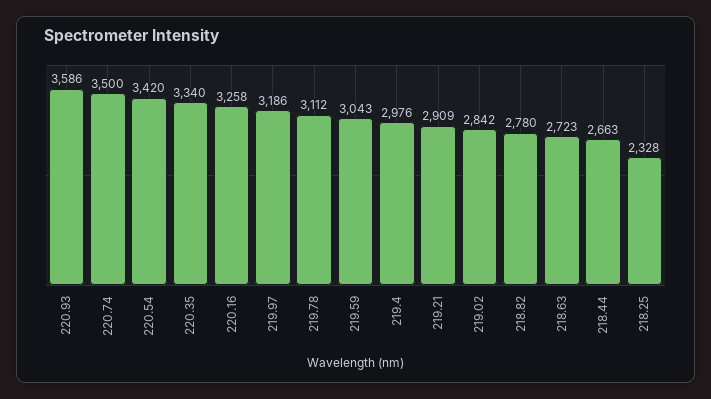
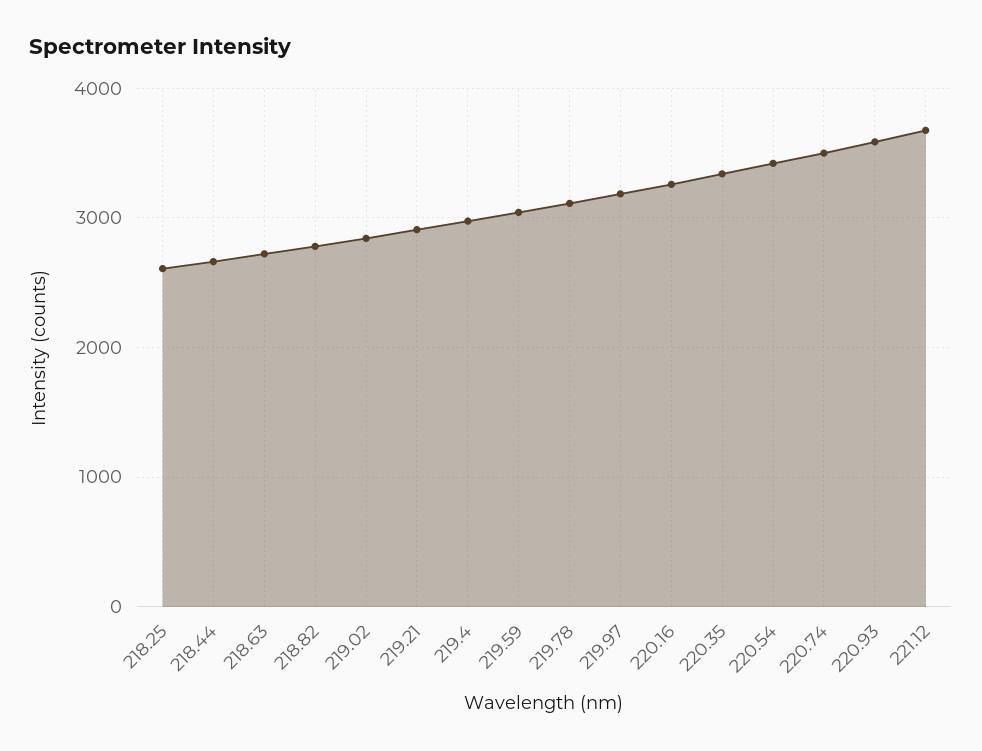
  {
    "220.93": 3586,
    "220.74": 3500,
    "220.54": 3420,
    "220.35": 3340,
    "220.16": 3258,
    "219.97": 3186,
    "219.78": 3112,
    "219.59": 3043,
    "219.4": 2976,
    "219.21": 2909,
    "219.02": 2842,
    "218.82": 2780,
    "218.63": 2723,
    "218.44": 2663,
-   "218.25": 2328
+   "218.25": 2600,
+   "221.12": 3700
  }

